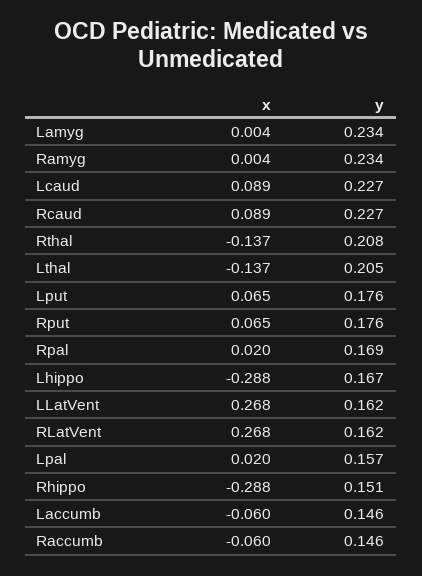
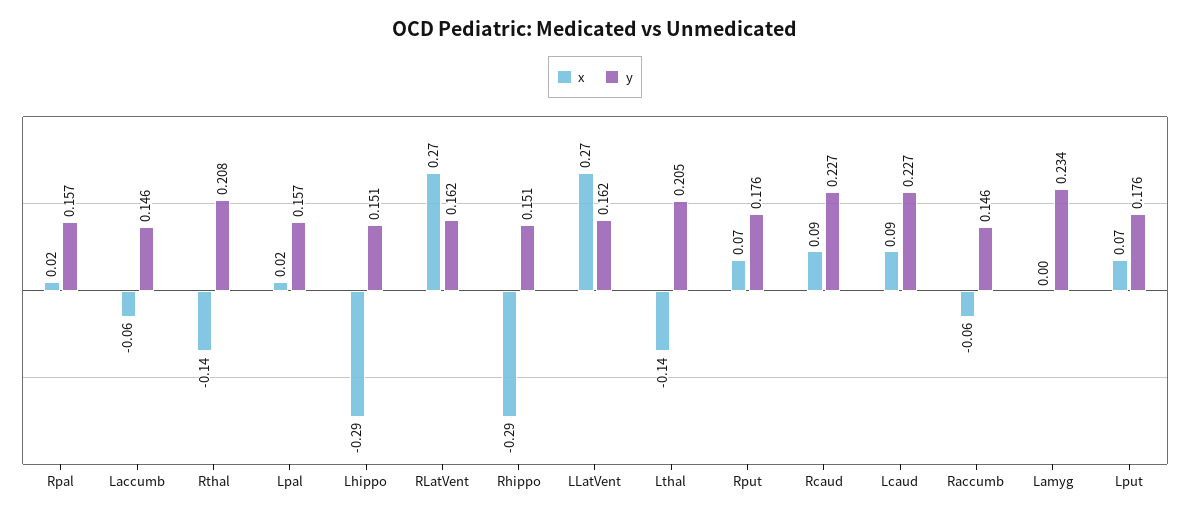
  {
    "x": {
      "Lamyg": 0.004,
-     "Ramyg": 0.004,
      "Lcaud": 0.089,
      "Rcaud": 0.089,
      "Rthal": -0.137,
      "Lthal": -0.137,
      "Lput": 0.065,
      "Rput": 0.065,
      "Rpal": 0.02,
      "Lhippo": -0.288,
      "LLatVent": 0.268,
      "RLatVent": 0.268,
      "Lpal": 0.02,
      "Rhippo": -0.288,
      "Laccumb": -0.06,
      "Raccumb": -0.06
    },
    "y": {
      "Lamyg": 0.234,
-     "Ramyg": 0.234,
      "Lcaud": 0.227,
      "Rcaud": 0.227,
      "Rthal": 0.208,
      "Lthal": 0.205,
      "Lput": 0.176,
      "Rput": 0.176,
-     "Rpal": 0.169,
+     "Rpal": 0.157,
-     "Lhippo": 0.167,
+     "Lhippo": 0.151,
      "LLatVent": 0.162,
      "RLatVent": 0.162,
      "Lpal": 0.157,
      "Rhippo": 0.151,
      "Laccumb": 0.146,
      "Raccumb": 0.146
    }
  }

